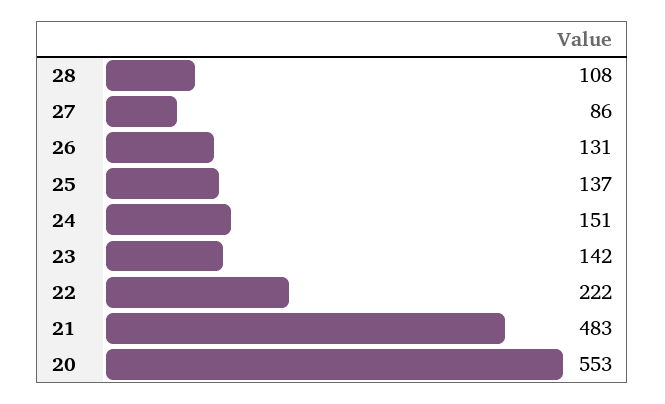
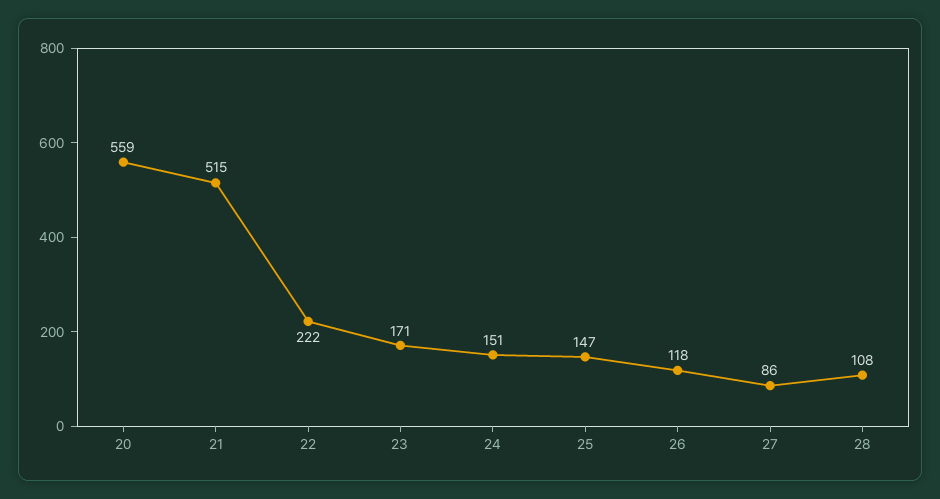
  {
    "28": 108,
    "27": 86,
-   "26": 131,
+   "26": 118,
-   "25": 137,
+   "25": 147,
    "24": 151,
-   "23": 142,
+   "23": 171,
    "22": 222,
-   "21": 483,
+   "21": 515,
-   "20": 553
+   "20": 559
  }

